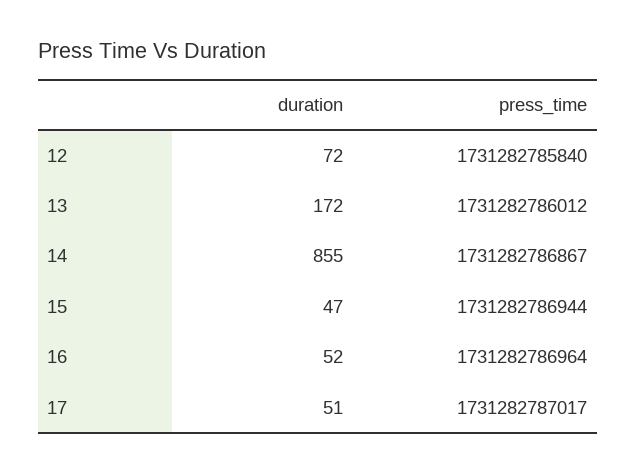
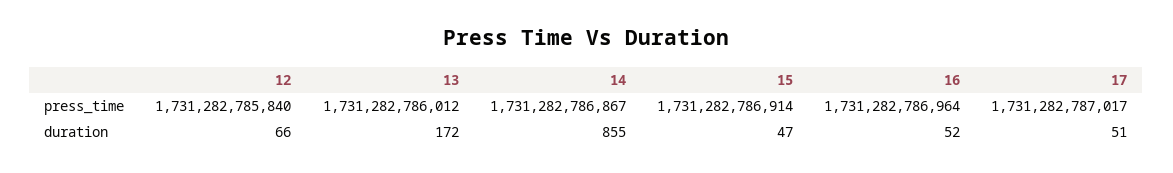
  {
    "duration": {
-     "12": 72,
+     "12": 66,
      "13": 172,
      "14": 855,
      "15": 47,
      "16": 52,
      "17": 51
    },
    "press_time": {
      "12": 1731282785840,
      "13": 1731282786012,
      "14": 1731282786867,
-     "15": 1731282786944,
+     "15": 1731282786914,
      "16": 1731282786964,
      "17": 1731282787017
    }
  }

